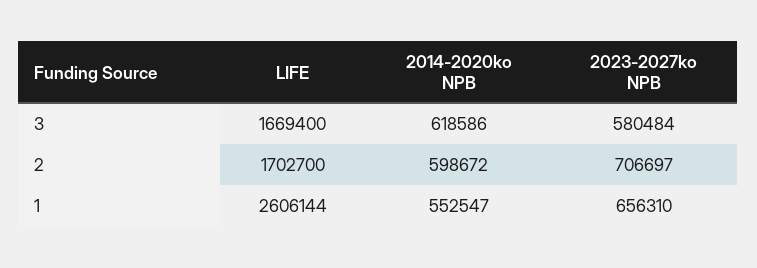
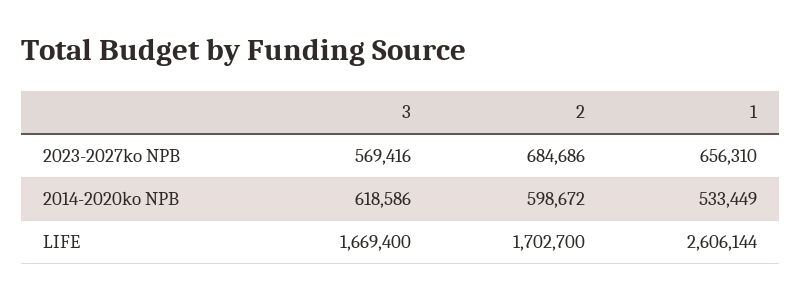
  {
    "LIFE": {
      "3": 1669400,
      "2": 1702700,
      "1": 2606144
    },
    "2014-2020ko NPB": {
      "3": 618586,
      "2": 598672,
-     "1": 552547
+     "1": 533449
    },
    "2023-2027ko NPB": {
-     "3": 580484,
+     "3": 569416,
-     "2": 706697,
+     "2": 684686,
      "1": 656310
    }
  }

